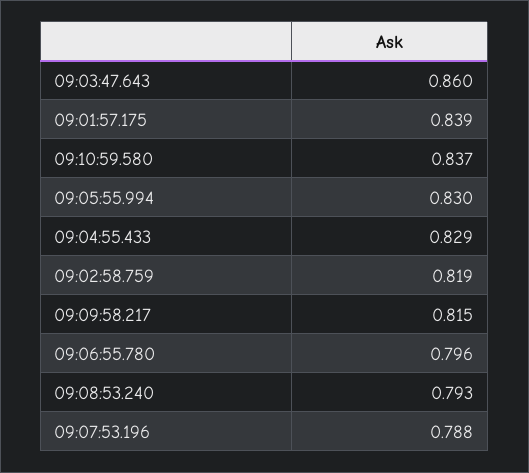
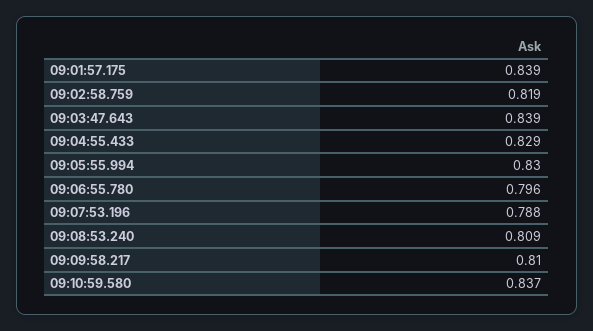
  {
-   "09:03:47.643": 0.86,
+   "09:03:47.643": 0.839,
    "09:01:57.175": 0.839,
    "09:10:59.580": 0.837,
    "09:05:55.994": 0.83,
    "09:04:55.433": 0.829,
    "09:02:58.759": 0.819,
-   "09:09:58.217": 0.815,
+   "09:09:58.217": 0.81,
    "09:06:55.780": 0.796,
-   "09:08:53.240": 0.793,
+   "09:08:53.240": 0.809,
    "09:07:53.196": 0.788
  }

